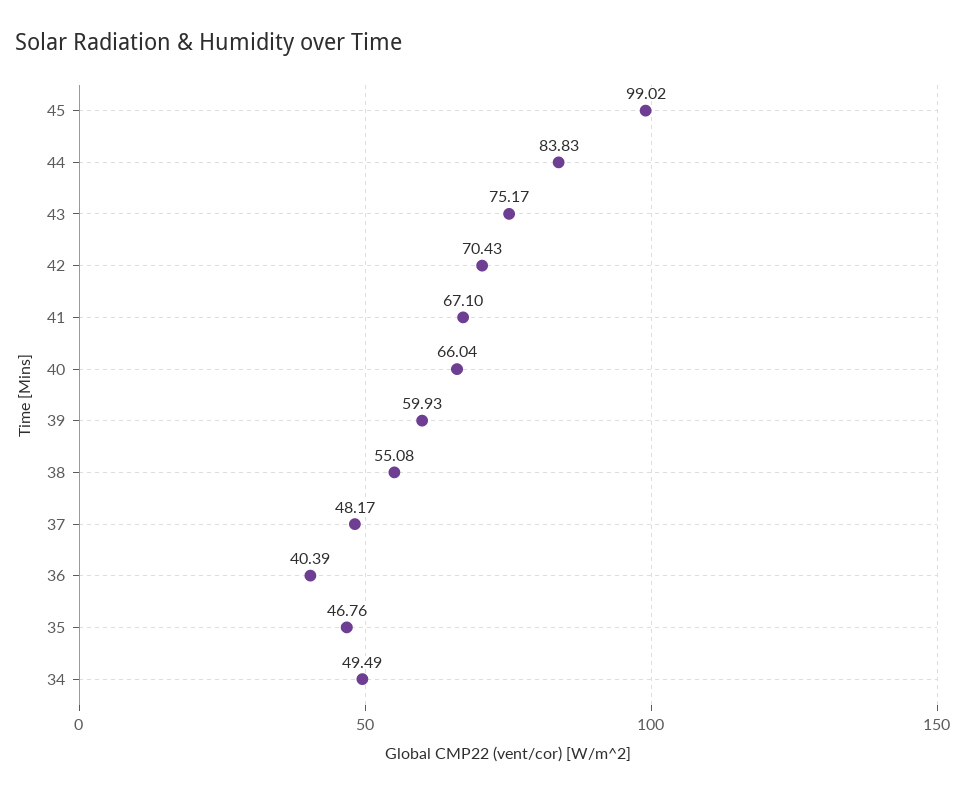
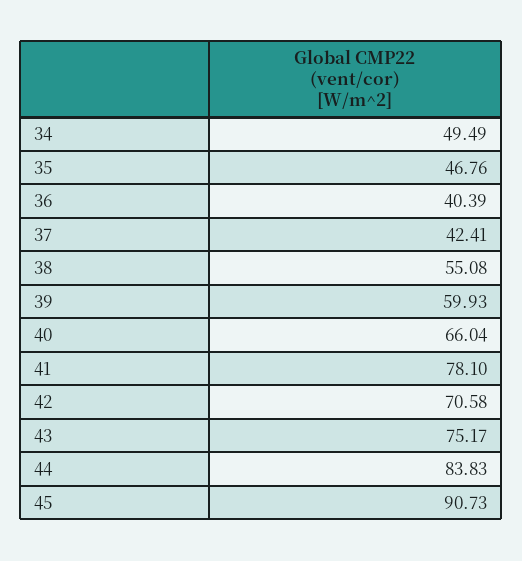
  {
-   "45": 99.02,
+   "45": 90.73,
    "44": 83.83,
    "43": 75.17,
-   "42": 70.43,
+   "42": 70.58,
-   "41": 67.1,
+   "41": 78.1,
    "40": 66.04,
    "39": 59.93,
    "38": 55.08,
-   "37": 48.17,
+   "37": 42.41,
    "36": 40.39,
    "35": 46.76,
    "34": 49.49
  }

